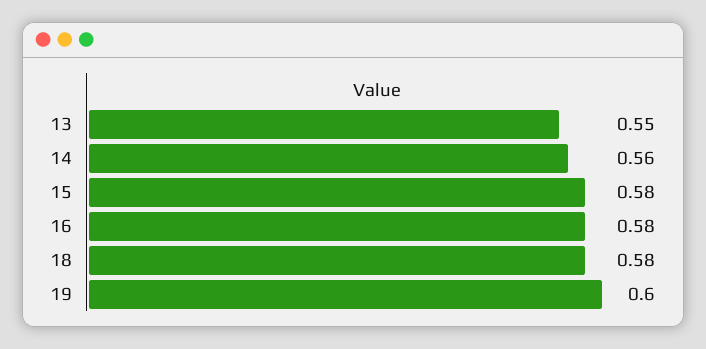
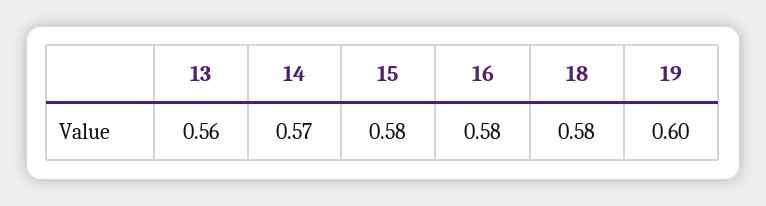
  {
-   "13": 0.55,
+   "13": 0.56,
-   "14": 0.56,
+   "14": 0.57,
    "15": 0.58,
    "16": 0.58,
    "18": 0.58,
    "19": 0.6
  }

